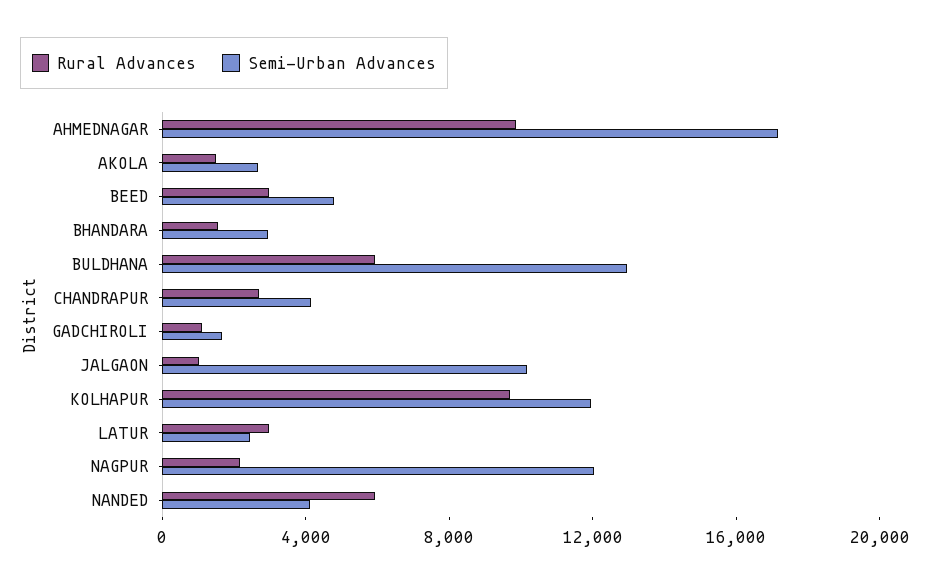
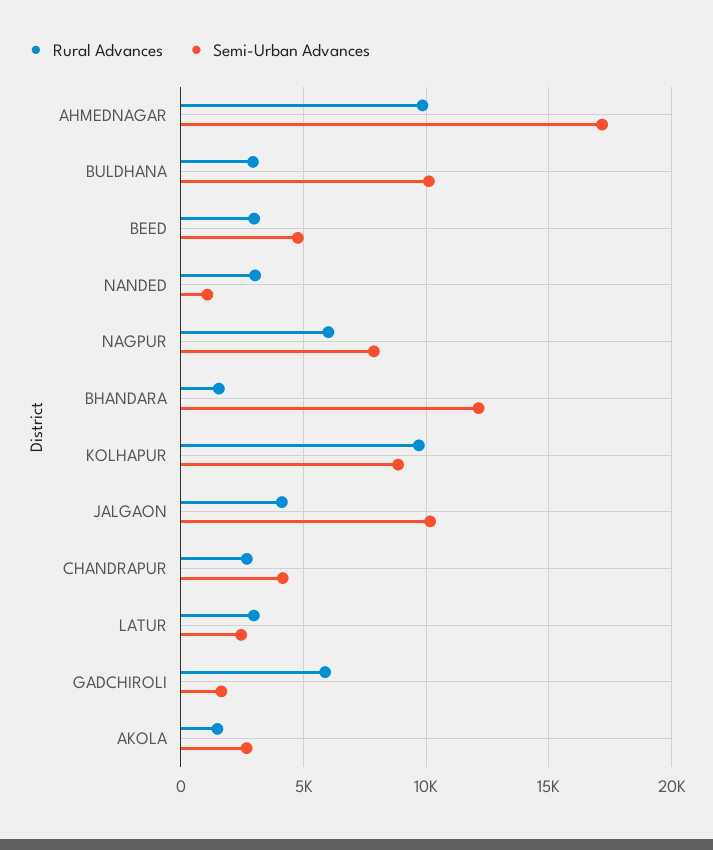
  {
    "Rural Advances": {
      "AHMEDNAGAR": 10000,
      "AKOLA": 1500,
      "BEED": 3000,
      "BHANDARA": 1500,
-     "BULDHANA": 6000,
+     "BULDHANA": 3000,
      "CHANDRAPUR": 2500,
-     "GADCHIROLI": 1000,
+     "GADCHIROLI": 6000,
-     "JALGAON": 1000,
+     "JALGAON": 4000,
      "KOLHAPUR": 9500,
      "LATUR": 3000,
-     "NAGPUR": 2000,
+     "NAGPUR": 6000,
-     "NANDED": 6000
+     "NANDED": 3000
    },
    "Semi-Urban Advances": {
      "AHMEDNAGAR": 17000,
      "AKOLA": 2500,
      "BEED": 5000,
-     "BHANDARA": 3000,
+     "BHANDARA": 12000,
-     "BULDHANA": 13000,
+     "BULDHANA": 10000,
      "CHANDRAPUR": 4000,
      "GADCHIROLI": 1500,
      "JALGAON": 10000,
-     "KOLHAPUR": 12000,
+     "KOLHAPUR": 9000,
      "LATUR": 2500,
-     "NAGPUR": 12000,
+     "NAGPUR": 8000,
-     "NANDED": 4000
+     "NANDED": 1000
    }
  }

